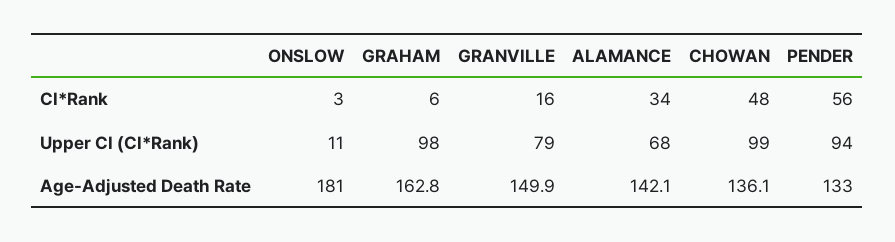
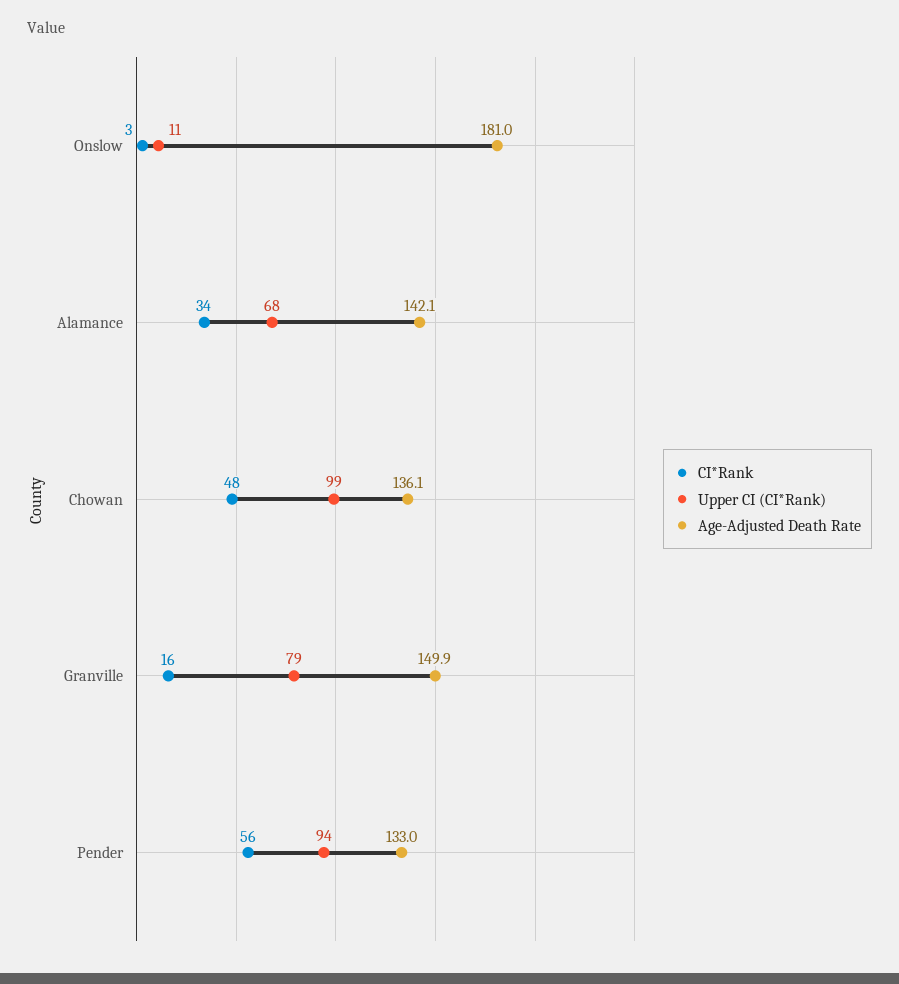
  {
    "CI*Rank": {
      "ONSLOW": 3,
-     "GRAHAM": 6,
      "GRANVILLE": 16,
      "ALAMANCE": 34,
      "CHOWAN": 48,
      "PENDER": 56
    },
    "Upper CI (CI*Rank)": {
      "ONSLOW": 11,
-     "GRAHAM": 98,
      "GRANVILLE": 79,
      "ALAMANCE": 68,
      "CHOWAN": 99,
      "PENDER": 94
    },
    "Age-Adjusted Death Rate": {
      "ONSLOW": 181,
-     "GRAHAM": 162.8,
      "GRANVILLE": 149.9,
      "ALAMANCE": 142.1,
      "CHOWAN": 136.1,
      "PENDER": 133
    }
  }

